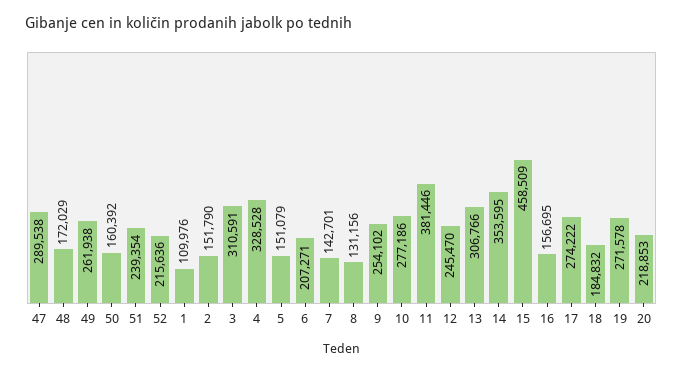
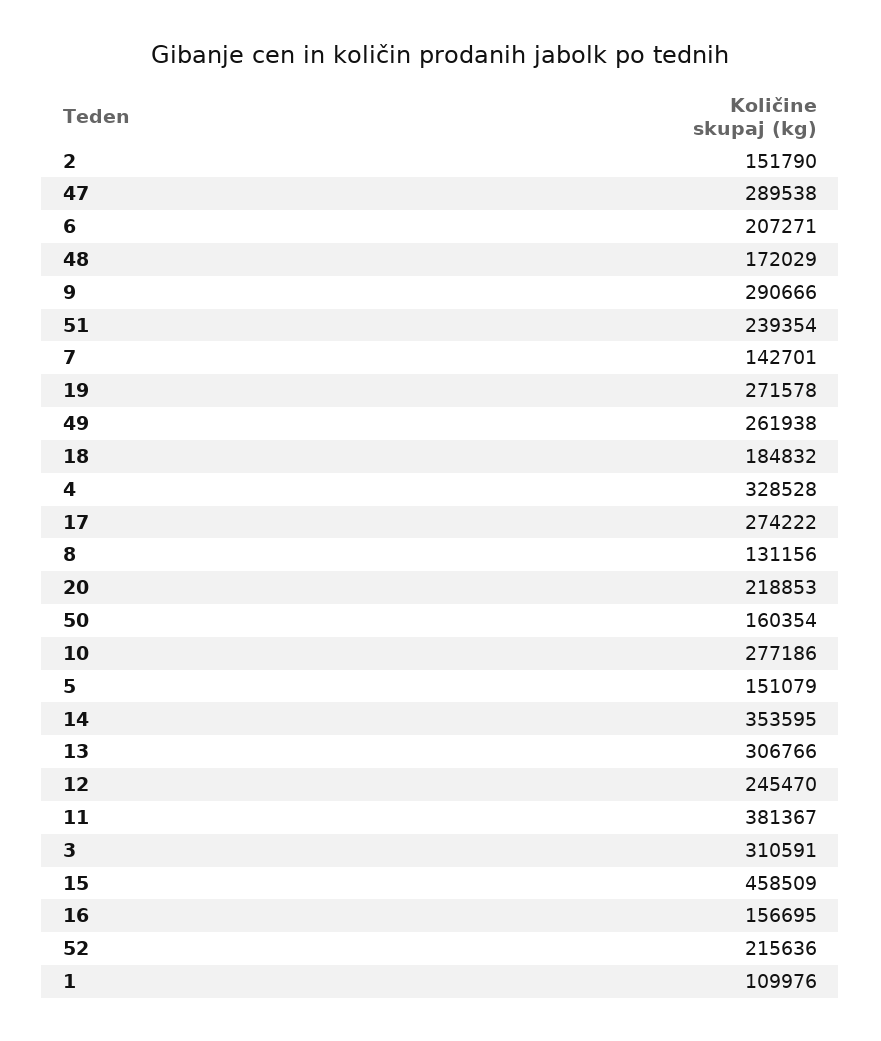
  {
    "47": 289538,
    "48": 172029,
    "49": 261938,
-   "50": 160392,
+   "50": 160354,
    "51": 239354,
    "52": 215636,
    "1": 109976,
    "2": 151790,
    "3": 310591,
    "4": 328528,
    "5": 151079,
    "6": 207271,
    "7": 142701,
    "8": 131156,
-   "9": 254102,
+   "9": 290666,
    "10": 277186,
-   "11": 381446,
+   "11": 381367,
    "12": 245470,
    "13": 306766,
    "14": 353595,
    "15": 458509,
    "16": 156695,
    "17": 274222,
    "18": 184832,
    "19": 271578,
    "20": 218853
  }

